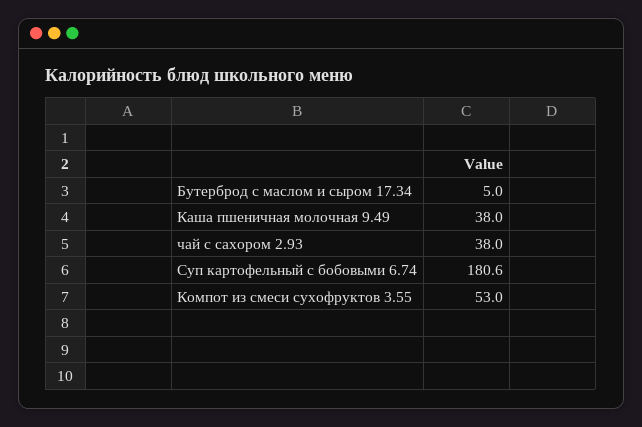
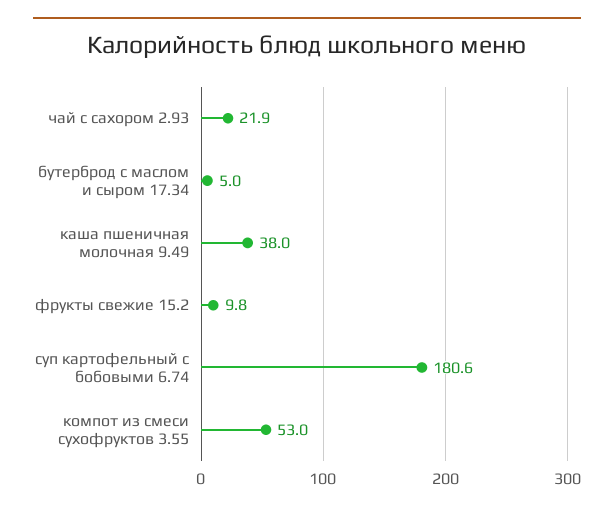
  {
    "Бутерброд с маслом и сыром 17.34": 5,
    "Каша пшеничная молочная 9.49": 38,
-   "чай с сахором 2.93": 38,
+   "чай с сахором 2.93": 21.9,
    "Суп картофельный с бобовыми 6.74": 180.6,
-   "Компот из смеси сухофруктов 3.55": 53
+   "Компот из смеси сухофруктов 3.55": 53,
+   "фрукты свежие 15.2": 9.8
  }

